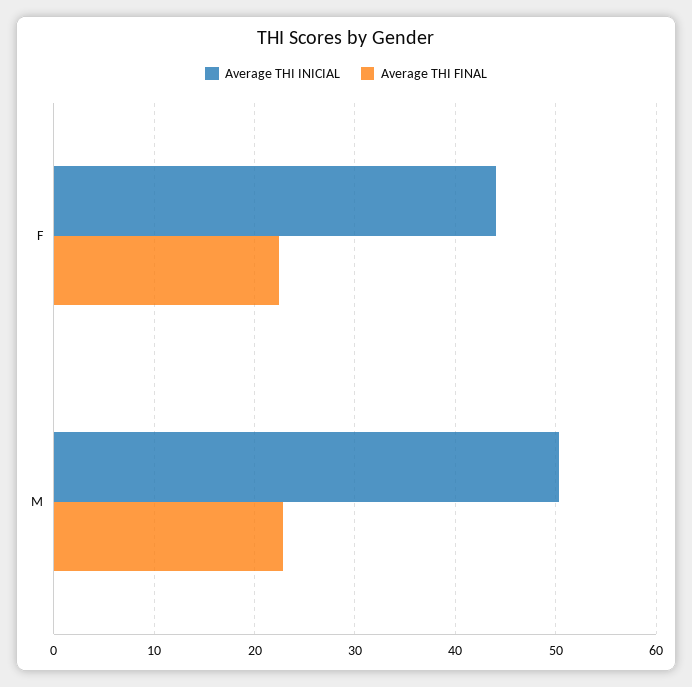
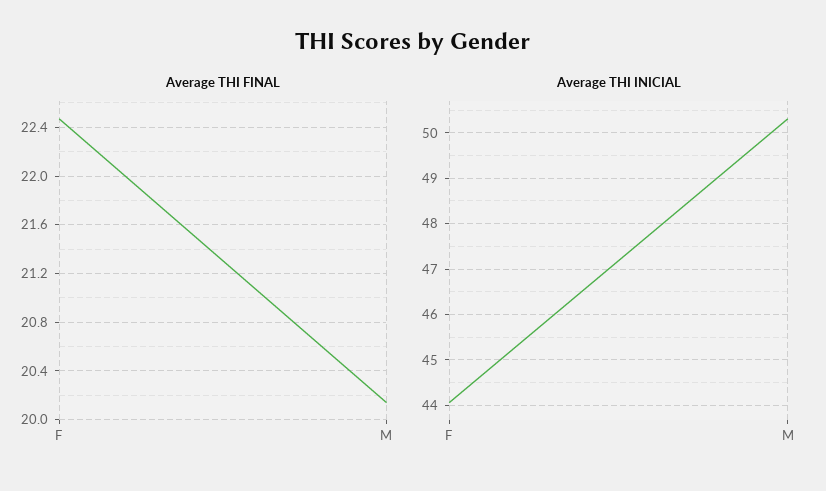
  {
    "Average THI INICIAL": {
      "F": 44,
      "M": 50.4
    },
    "Average THI FINAL": {
      "F": 22.45,
-     "M": 23
+     "M": 20.15
    }
  }

